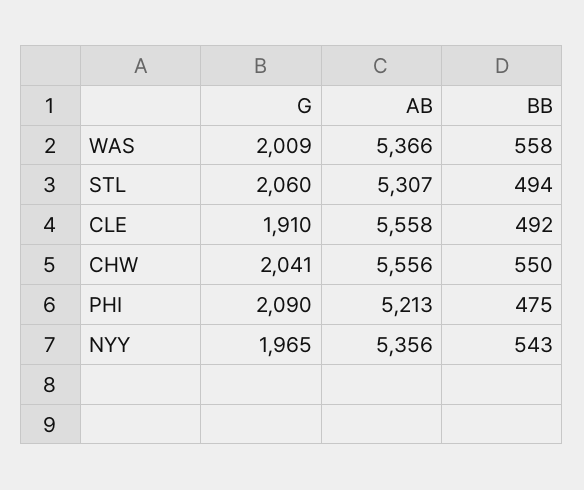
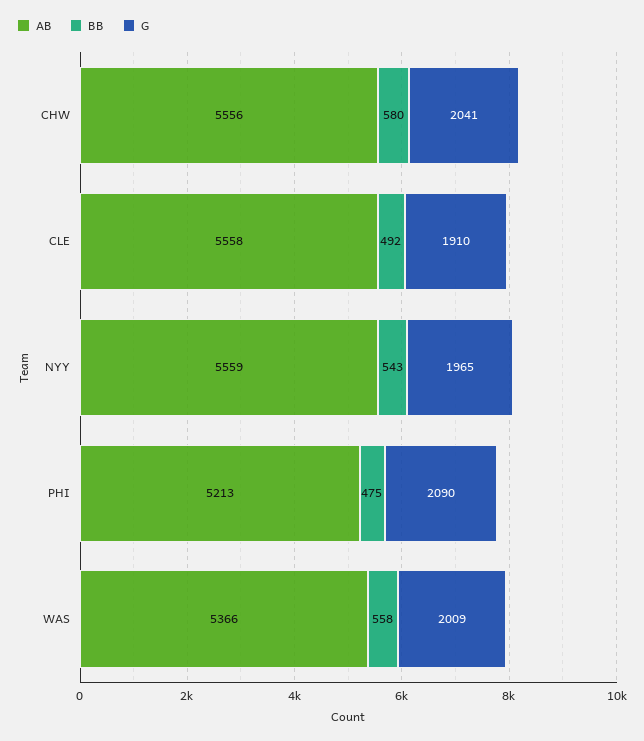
  {
    "G": {
      "WAS": 2009,
-     "STL": 2060,
      "CLE": 1910,
      "CHW": 2041,
      "PHI": 2090,
      "NYY": 1965
    },
    "AB": {
      "WAS": 5366,
-     "STL": 5307,
      "CLE": 5558,
      "CHW": 5556,
      "PHI": 5213,
-     "NYY": 5356
+     "NYY": 5559
    },
    "BB": {
      "WAS": 558,
-     "STL": 494,
      "CLE": 492,
-     "CHW": 550,
+     "CHW": 580,
      "PHI": 475,
      "NYY": 543
    }
  }

